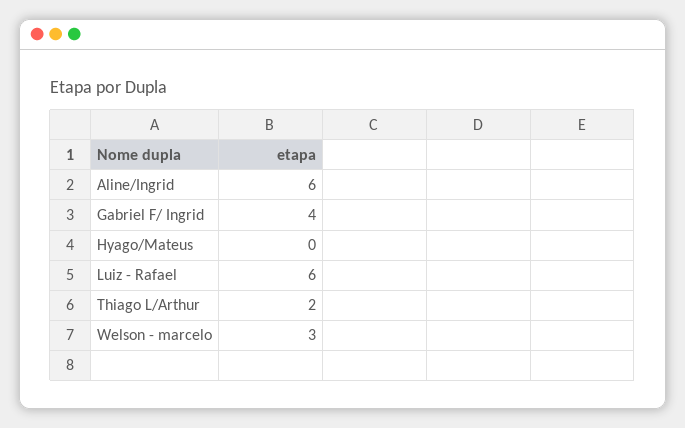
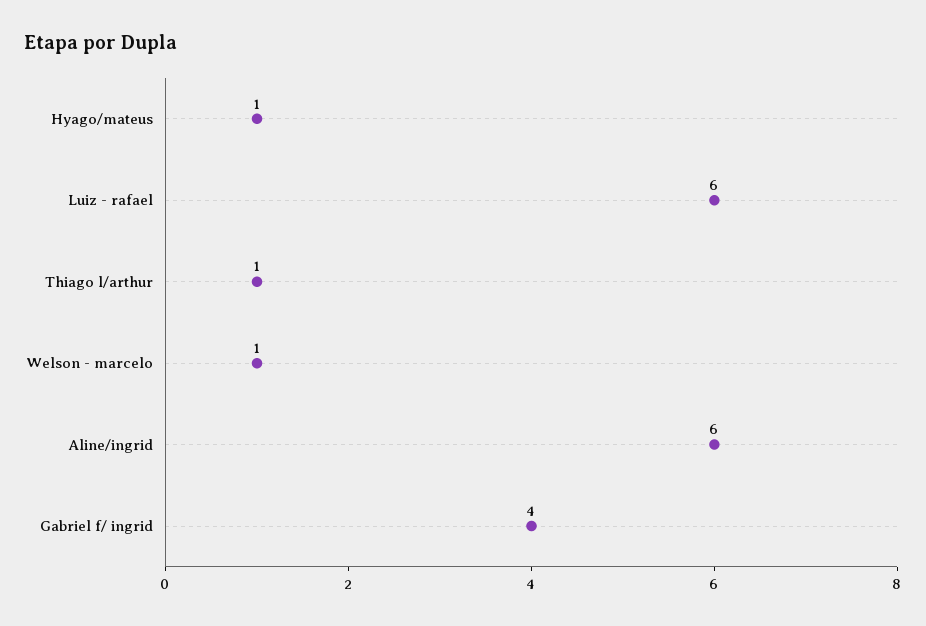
  {
    "Aline/Ingrid": 6,
    "Gabriel F/ Ingrid": 4,
-   "Hyago/Mateus": 0,
+   "Hyago/Mateus": 1,
    "Luiz - Rafael": 6,
-   "Thiago L/Arthur": 2,
+   "Thiago L/Arthur": 1,
-   "Welson - marcelo": 3
+   "Welson - marcelo": 1
  }

